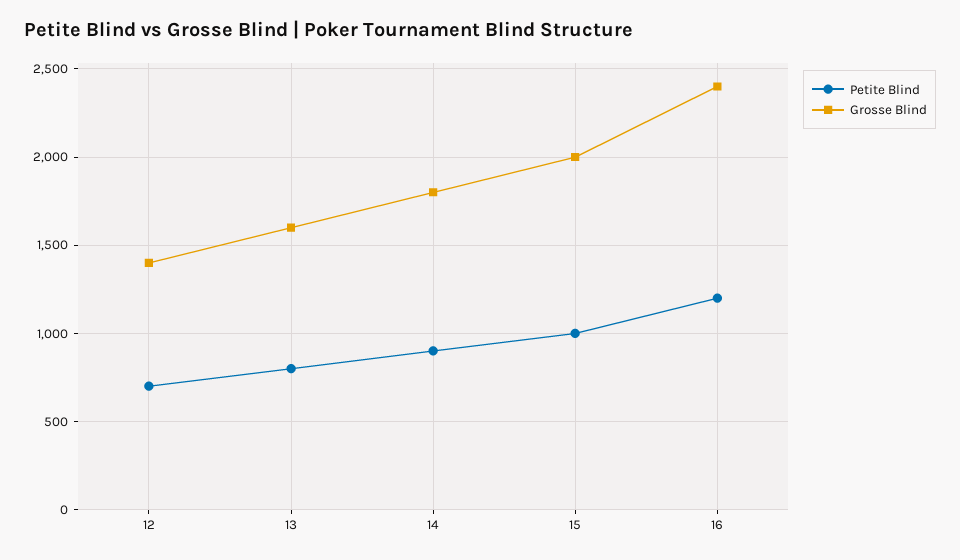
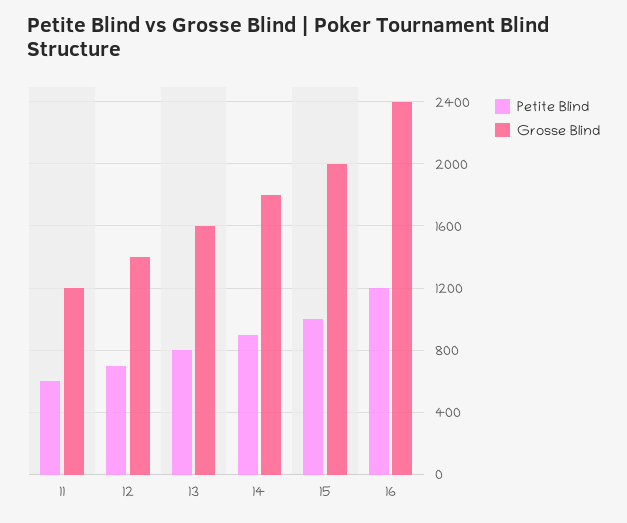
  {
    "Petite Blind": {
      "12": 700,
      "13": 800,
      "14": 900,
      "15": 1000,
-     "16": 1200
+     "16": 1200,
+     "11": 600
    },
    "Grosse Blind": {
      "12": 1400,
      "13": 1600,
      "14": 1800,
      "15": 2000,
-     "16": 2400
+     "16": 2400,
+     "11": 1200
    }
  }

